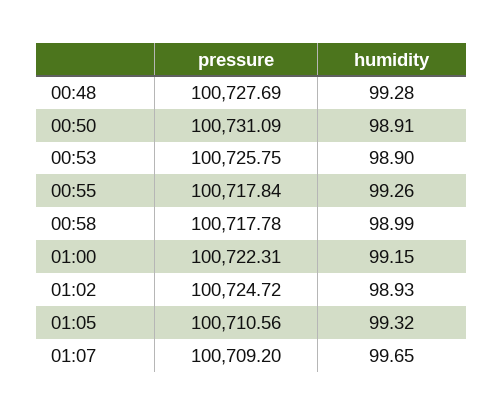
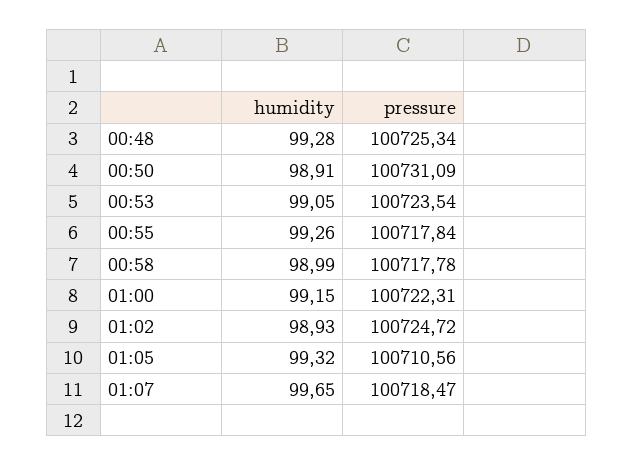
  {
    "pressure": {
-     "00:48": 100727.69,
+     "00:48": 100725.34,
      "00:50": 100731.09,
-     "00:53": 100725.75,
+     "00:53": 100723.54,
      "00:55": 100717.84,
      "00:58": 100717.78,
      "01:00": 100722.31,
      "01:02": 100724.72,
      "01:05": 100710.56,
-     "01:07": 100709.2
+     "01:07": 100718.47
    },
    "humidity": {
      "00:48": 99.28,
      "00:50": 98.91,
-     "00:53": 98.9,
+     "00:53": 99.05,
      "00:55": 99.26,
      "00:58": 98.99,
      "01:00": 99.15,
      "01:02": 98.93,
      "01:05": 99.32,
      "01:07": 99.65
    }
  }

